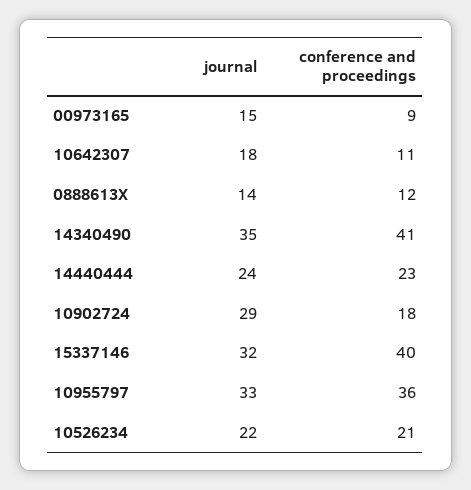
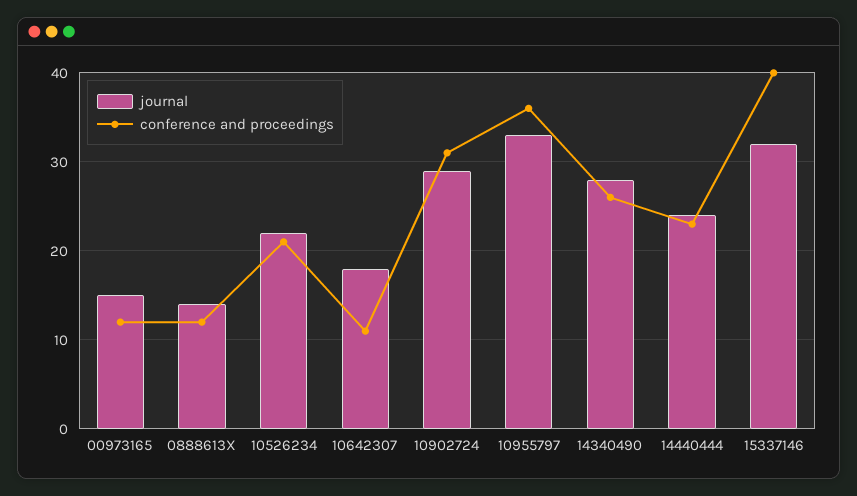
  {
    "journal": {
      "00973165": 15,
      "10642307": 18,
      "0888613X": 14,
-     "14340490": 35,
+     "14340490": 28,
      "14440444": 24,
      "10902724": 29,
      "15337146": 32,
      "10955797": 33,
      "10526234": 22
    },
    "conference and proceedings": {
-     "00973165": 9,
+     "00973165": 12,
      "10642307": 11,
      "0888613X": 12,
-     "14340490": 41,
+     "14340490": 26,
      "14440444": 23,
-     "10902724": 18,
+     "10902724": 31,
      "15337146": 40,
      "10955797": 36,
      "10526234": 21
    }
  }

